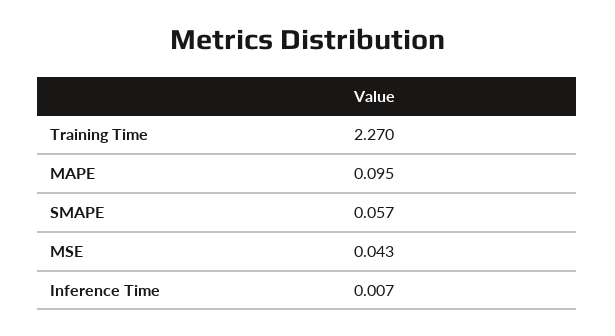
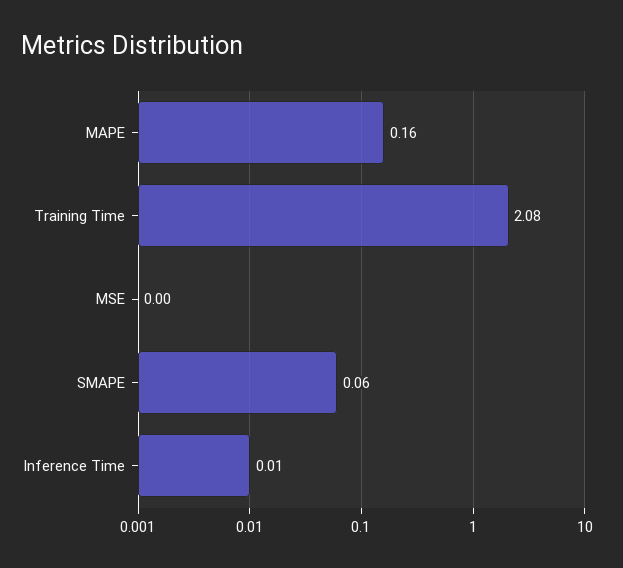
  {
-   "Training Time": 2.27,
+   "Training Time": 2.08,
-   "MAPE": 0.095,
+   "MAPE": 0.16,
    "SMAPE": 0.057,
-   "MSE": 0.043,
+   "MSE": 0,
    "Inference Time": 0.007
  }

